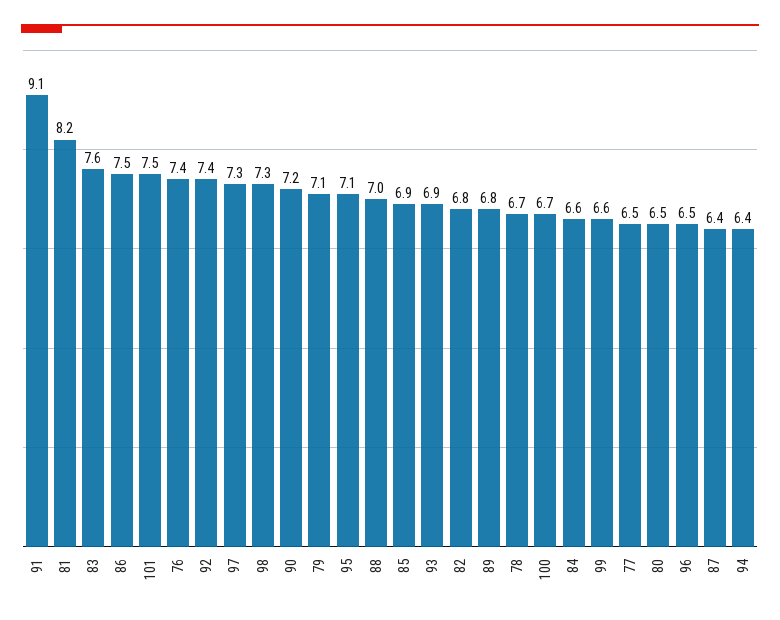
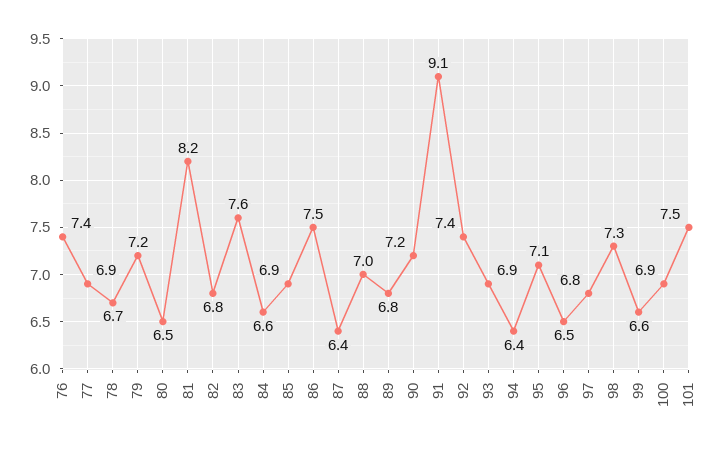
  {
    "91": 9.1,
    "81": 8.2,
    "83": 7.6,
    "86": 7.5,
    "101": 7.5,
    "76": 7.4,
    "92": 7.4,
-   "97": 7.3,
+   "97": 6.8,
    "98": 7.3,
    "90": 7.2,
-   "79": 7.1,
+   "79": 7.2,
    "95": 7.1,
    "88": 7,
    "85": 6.9,
    "93": 6.9,
    "82": 6.8,
    "89": 6.8,
    "78": 6.7,
-   "100": 6.7,
+   "100": 6.9,
    "84": 6.6,
    "99": 6.6,
-   "77": 6.5,
+   "77": 6.9,
    "80": 6.5,
    "96": 6.5,
    "87": 6.4,
    "94": 6.4
  }

